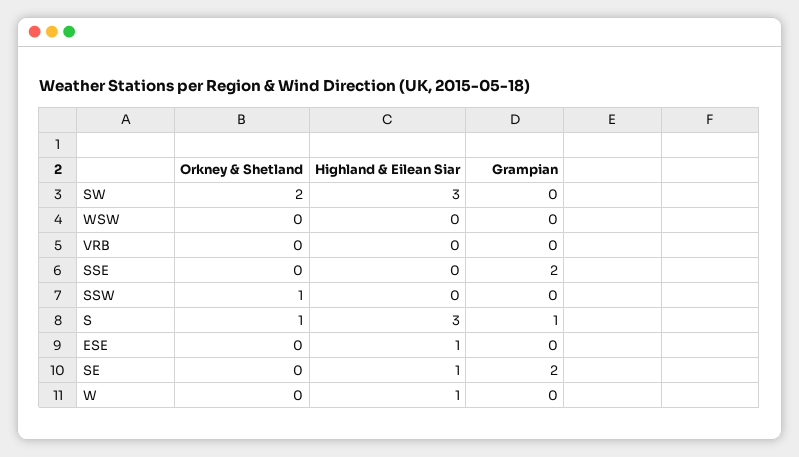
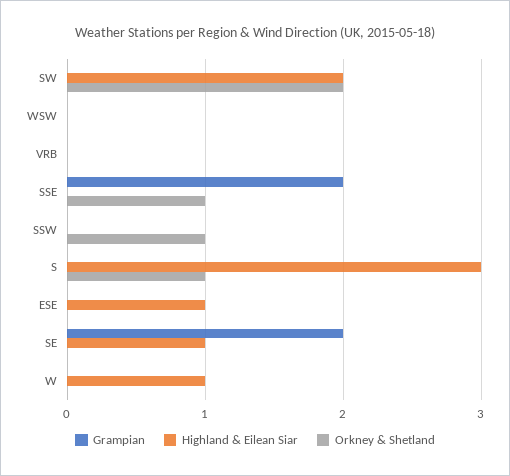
  {
    "Orkney & Shetland": {
      "SW": 2,
      "WSW": 0,
      "VRB": 0,
-     "SSE": 0,
+     "SSE": 1,
      "SSW": 1,
      "S": 1,
      "ESE": 0,
      "SE": 0,
      "W": 0
    },
    "Highland & Eilean Siar": {
-     "SW": 3,
+     "SW": 2,
      "WSW": 0,
      "VRB": 0,
      "SSE": 0,
      "SSW": 0,
      "S": 3,
      "ESE": 1,
      "SE": 1,
      "W": 1
    },
    "Grampian": {
      "SW": 0,
      "WSW": 0,
      "VRB": 0,
      "SSE": 2,
      "SSW": 0,
-     "S": 1,
+     "S": 0,
      "ESE": 0,
      "SE": 2,
      "W": 0
    }
  }

